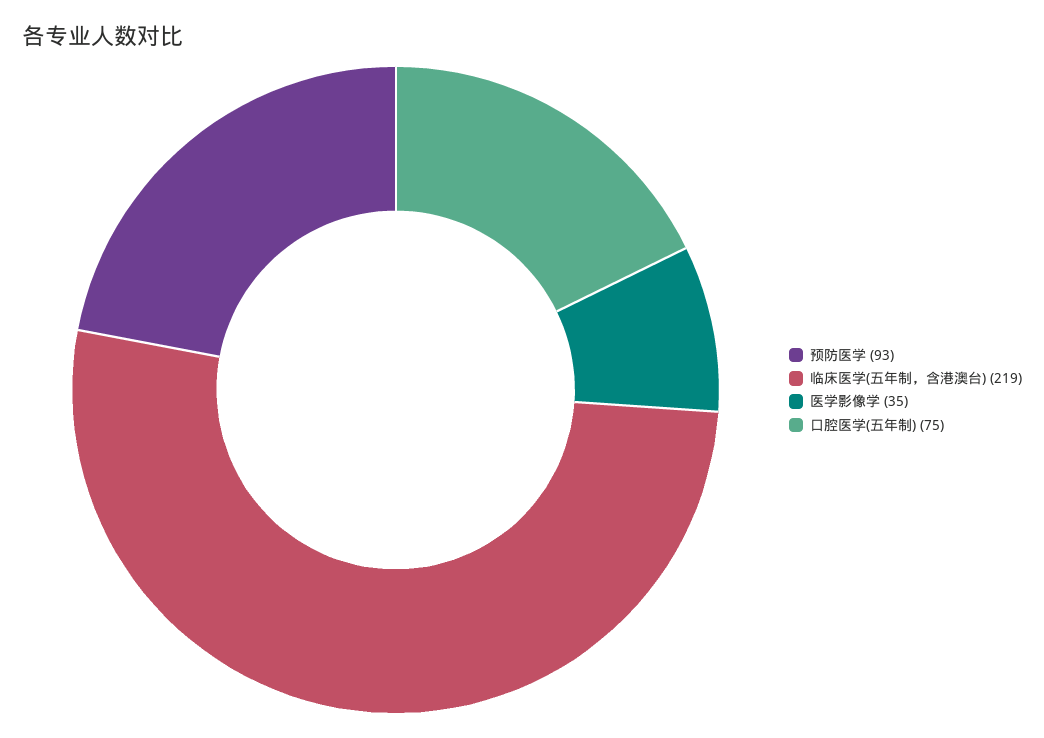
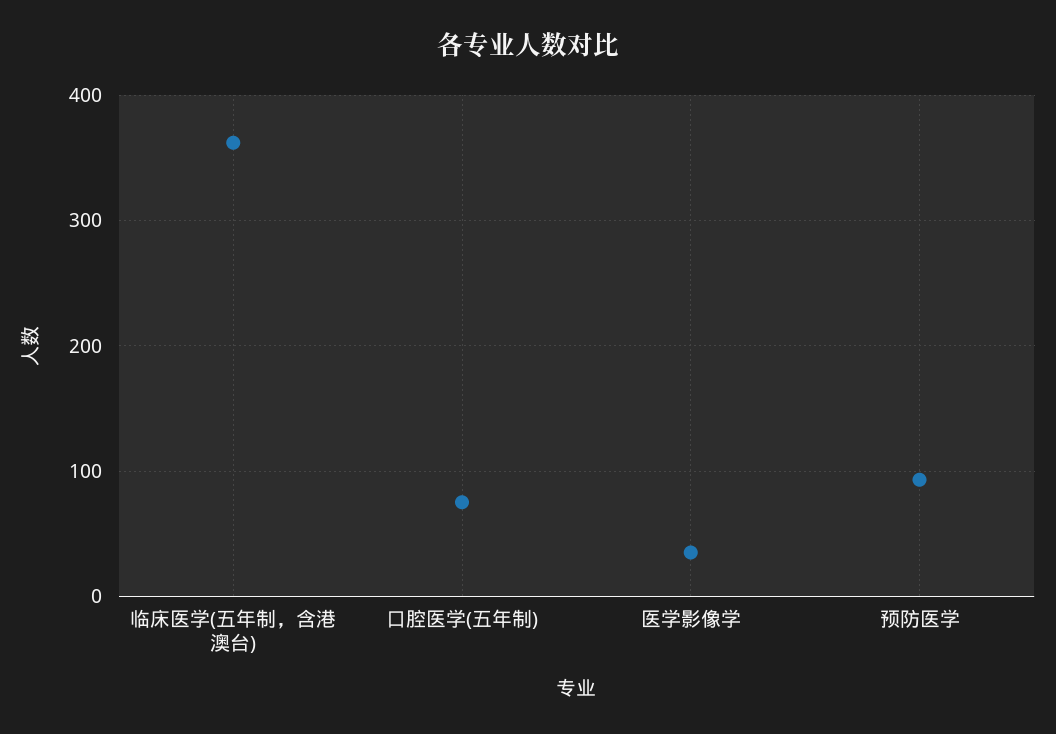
  {
    "预防医学": 93,
-   "临床医学(五年制，含港澳台)": 219,
+   "临床医学(五年制，含港澳台)": 360,
    "医学影像学": 35,
    "口腔医学(五年制)": 75
  }

